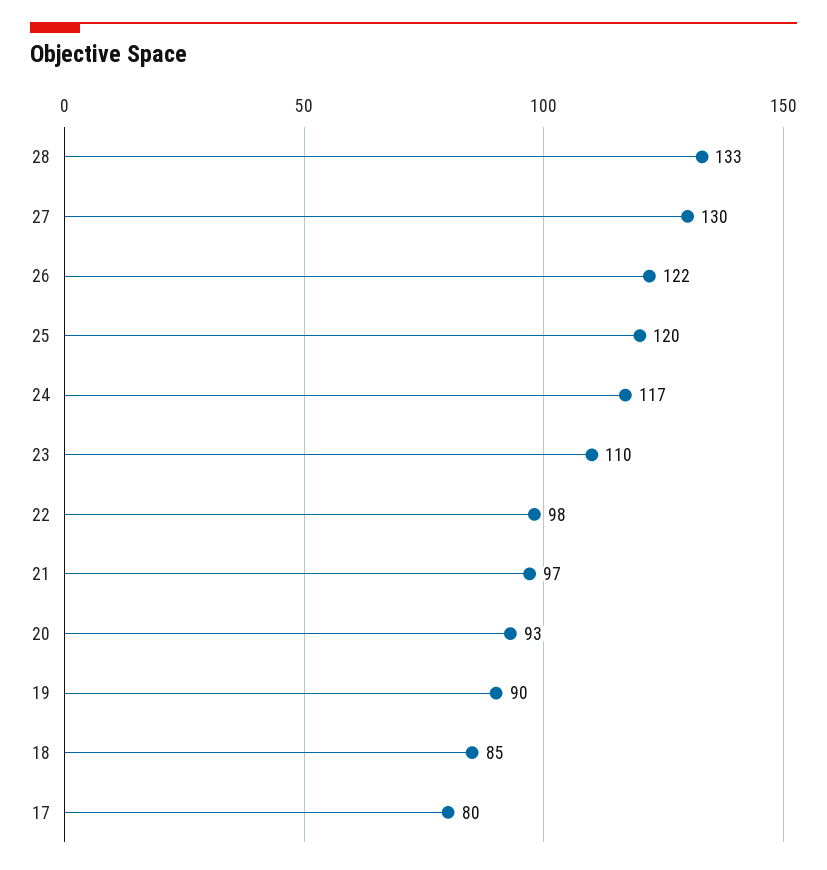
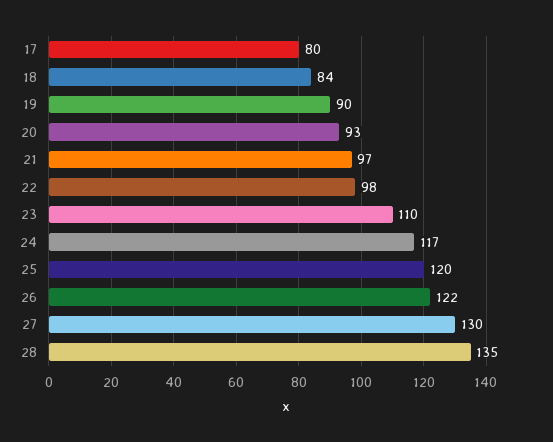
  {
-   "28": 133,
+   "28": 135,
    "27": 130,
    "26": 122,
    "25": 120,
    "24": 117,
    "23": 110,
    "22": 98,
    "21": 97,
    "20": 93,
    "19": 90,
-   "18": 85,
+   "18": 84,
    "17": 80
  }

